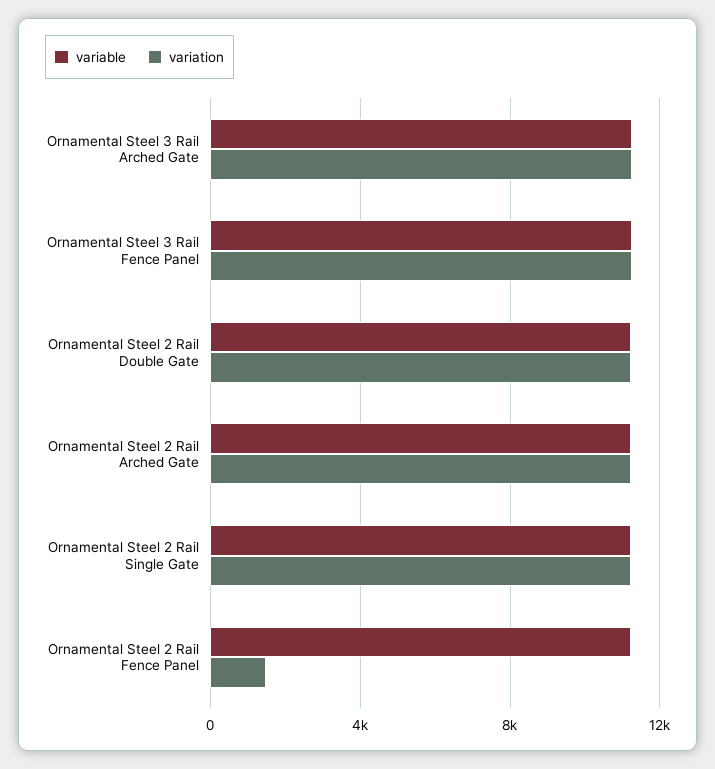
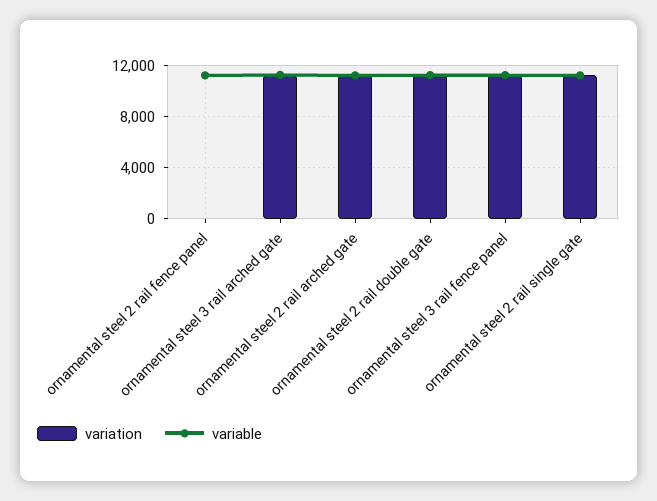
  {
    "variable": {
      "Ornamental Steel 3 Rail Arched Gate": 11500,
      "Ornamental Steel 3 Rail Fence Panel": 11000,
      "Ornamental Steel 2 Rail Double Gate": 11000,
      "Ornamental Steel 2 Rail Arched Gate": 11000,
      "Ornamental Steel 2 Rail Single Gate": 11000,
      "Ornamental Steel 2 Rail Fence Panel": 11000
    },
    "variation": {
      "Ornamental Steel 3 Rail Arched Gate": 11500,
      "Ornamental Steel 3 Rail Fence Panel": 11000,
      "Ornamental Steel 2 Rail Double Gate": 11000,
      "Ornamental Steel 2 Rail Arched Gate": 11000,
      "Ornamental Steel 2 Rail Single Gate": 11000,
-     "Ornamental Steel 2 Rail Fence Panel": 1500
+     "Ornamental Steel 2 Rail Fence Panel": 0
    }
  }

